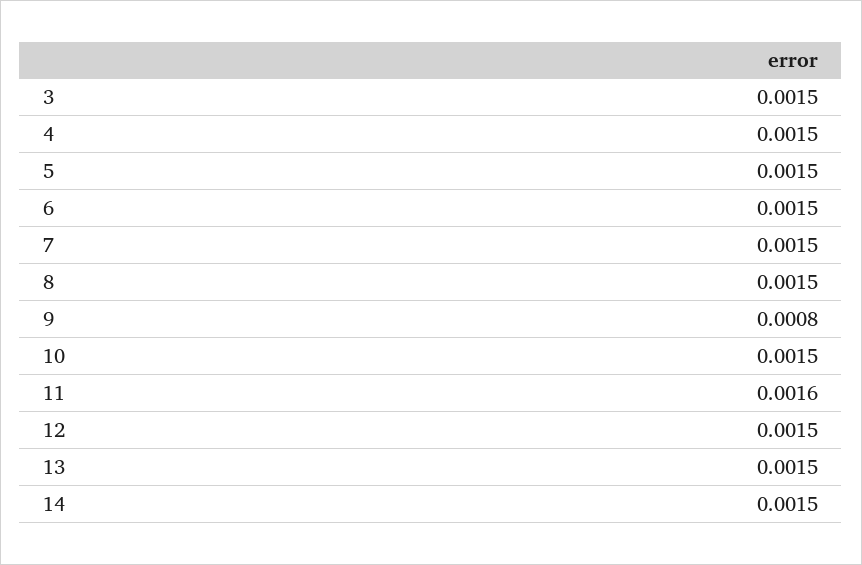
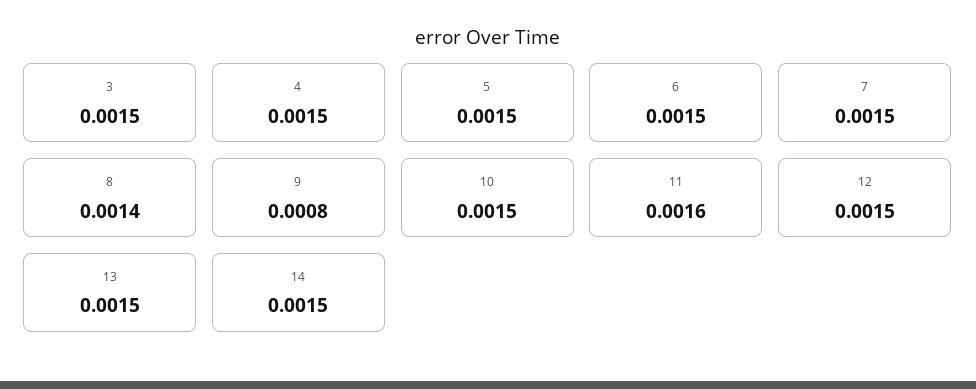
  {
    "3": 0.0015,
    "4": 0.0015,
    "5": 0.0015,
    "6": 0.0015,
    "7": 0.0015,
-   "8": 0.0015,
+   "8": 0.0014,
    "9": 0.0008,
    "10": 0.0015,
    "11": 0.0016,
    "12": 0.0015,
    "13": 0.0015,
    "14": 0.0015
  }

